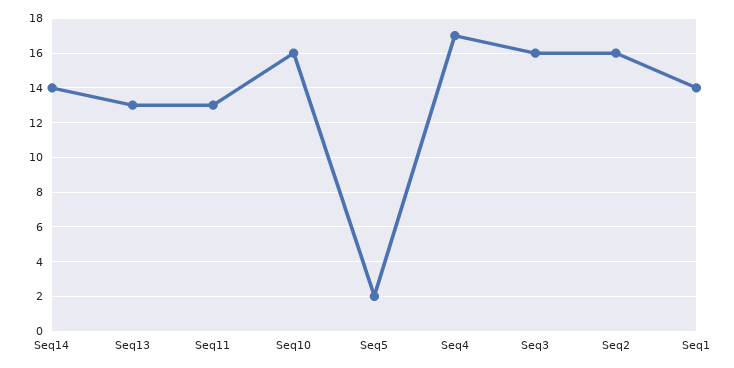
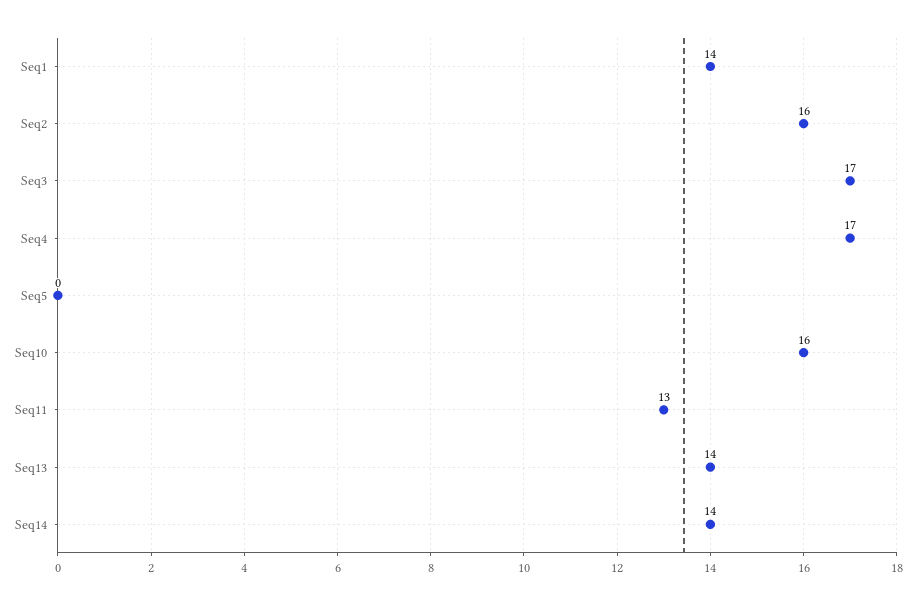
  {
    "Seq14": 14,
-   "Seq13": 13,
+   "Seq13": 14,
    "Seq11": 13,
    "Seq10": 16,
-   "Seq5": 2,
+   "Seq5": 0,
    "Seq4": 17,
-   "Seq3": 16,
+   "Seq3": 17,
    "Seq2": 16,
    "Seq1": 14
  }

